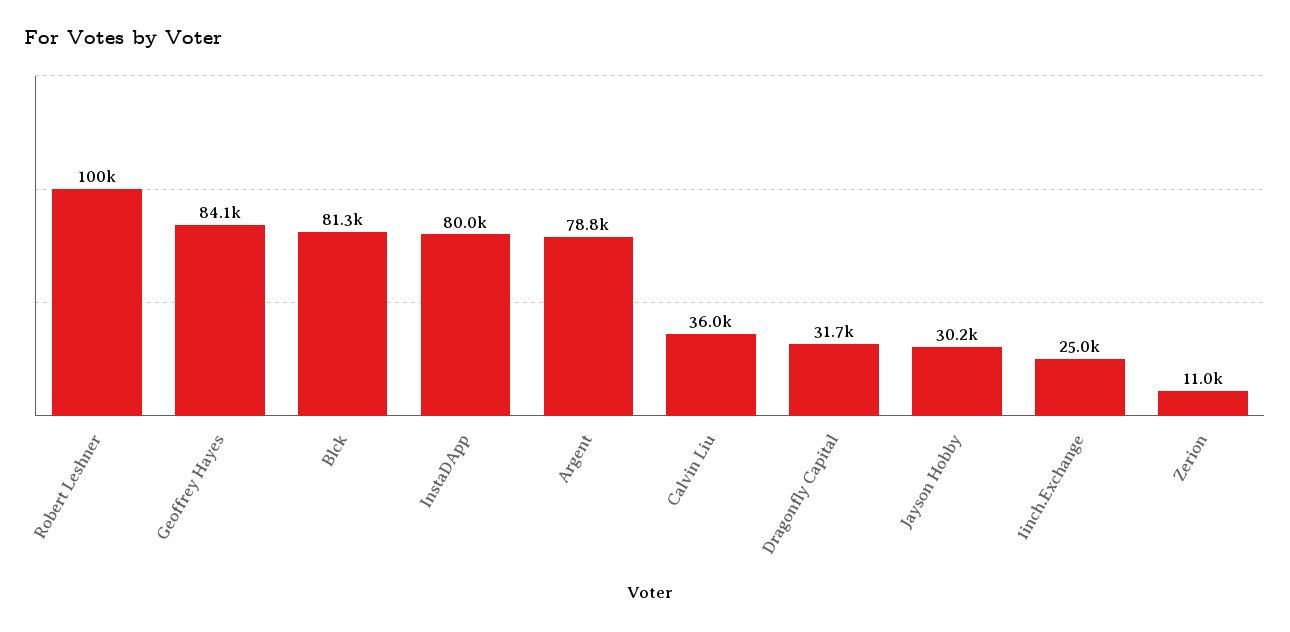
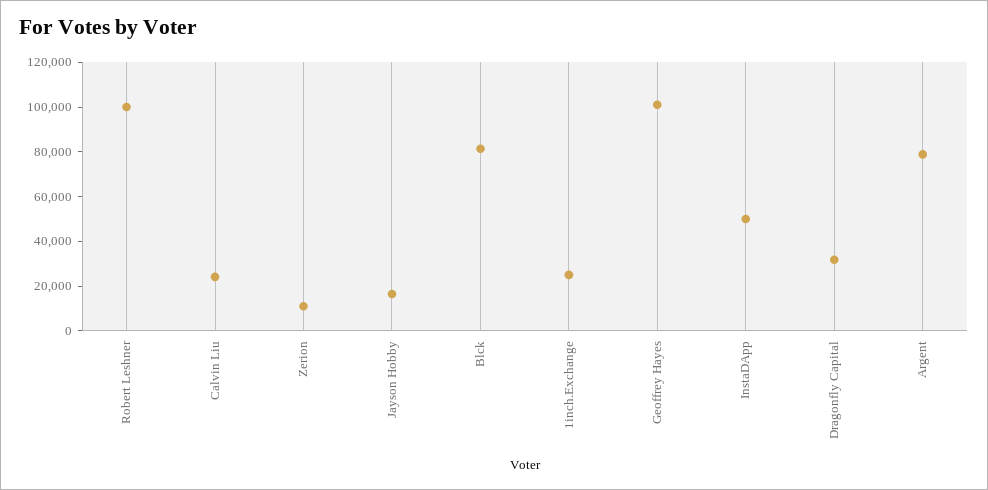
  {
    "Robert Leshner": 100000,
-   "Geoffrey Hayes": 84100,
+   "Geoffrey Hayes": 100000,
    "Blck": 81300,
-   "InstaDApp": 80000,
+   "InstaDApp": 50000,
    "Argent": 78800,
-   "Calvin Liu": 36000,
+   "Calvin Liu": 25000,
    "Dragonfly Capital": 31700,
-   "Jayson Hobby": 30200,
+   "Jayson Hobby": 15000,
    "1inch.Exchange": 25000,
    "Zerion": 11000
  }

